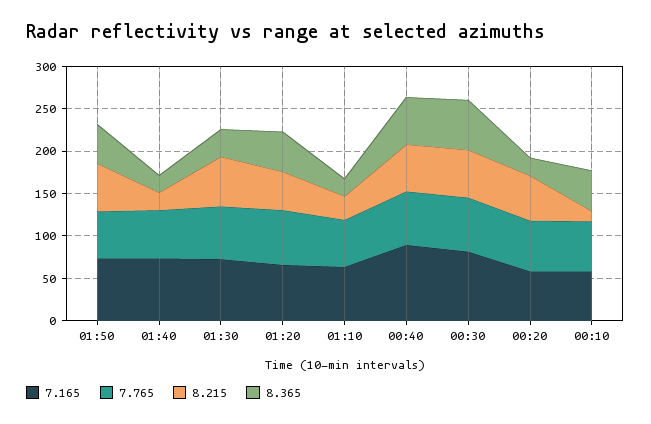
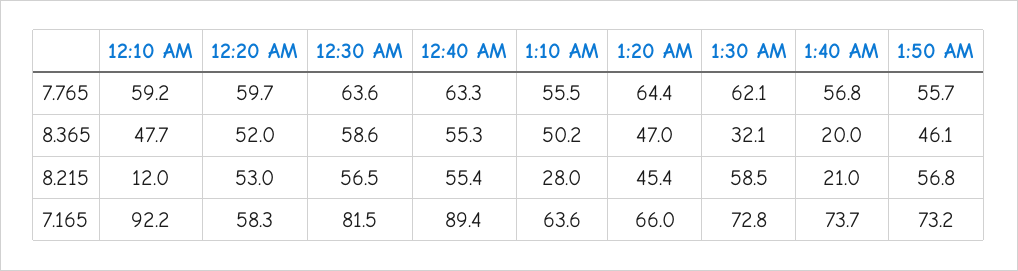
  {
    "7.165": {
      "01:50": 73.2,
      "01:40": 73.7,
      "01:30": 72.8,
      "01:20": 66,
      "01:10": 63.6,
      "00:40": 89.4,
      "00:30": 81.5,
      "00:20": 58.3,
-     "00:10": 60
+     "00:10": 92.2
    },
    "7.765": {
      "01:50": 55.7,
      "01:40": 56.8,
      "01:30": 62.1,
      "01:20": 64.4,
      "01:10": 55.5,
      "00:40": 63.3,
      "00:30": 63.6,
      "00:20": 59.7,
      "00:10": 59.2
    },
    "8.215": {
      "01:50": 56.8,
      "01:40": 21,
      "01:30": 58.5,
      "01:20": 45.4,
      "01:10": 28,
      "00:40": 55.4,
      "00:30": 56.5,
      "00:20": 53,
      "00:10": 12
    },
    "8.365": {
      "01:50": 46.1,
      "01:40": 20,
      "01:30": 32.1,
      "01:20": 47,
-     "01:10": 20,
+     "01:10": 50.2,
      "00:40": 55.3,
      "00:30": 58.6,
-     "00:20": 20,
+     "00:20": 52,
      "00:10": 47.7
    }
  }

